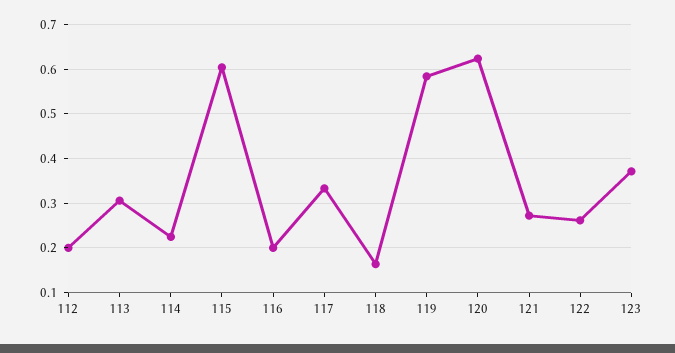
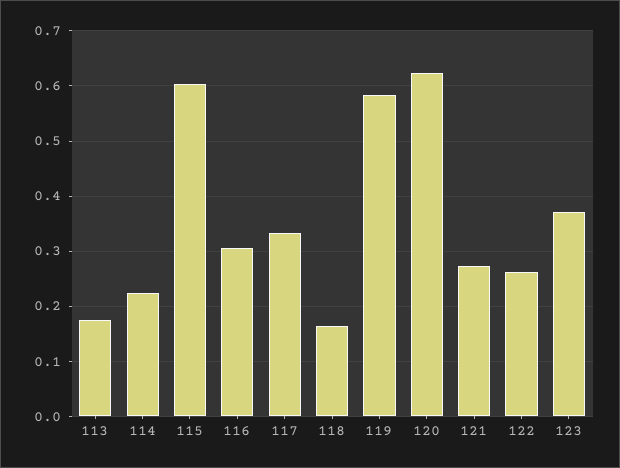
  {
-   "112": 0.2,
-   "113": 0.3,
+   "113": 0.18,
    "114": 0.22,
    "115": 0.6,
-   "116": 0.2,
+   "116": 0.3,
    "117": 0.34,
    "118": 0.16,
    "119": 0.58,
    "120": 0.62,
    "121": 0.28,
    "122": 0.26,
    "123": 0.38
  }

